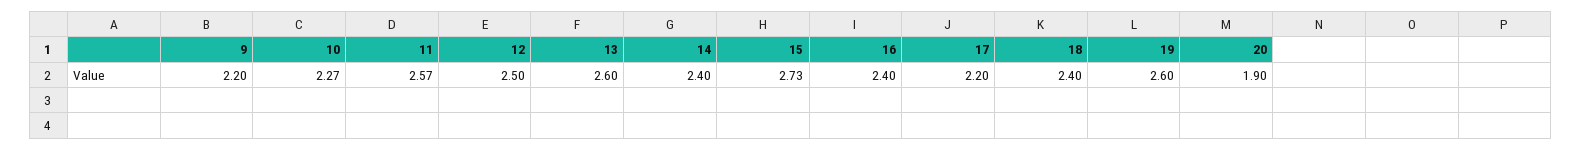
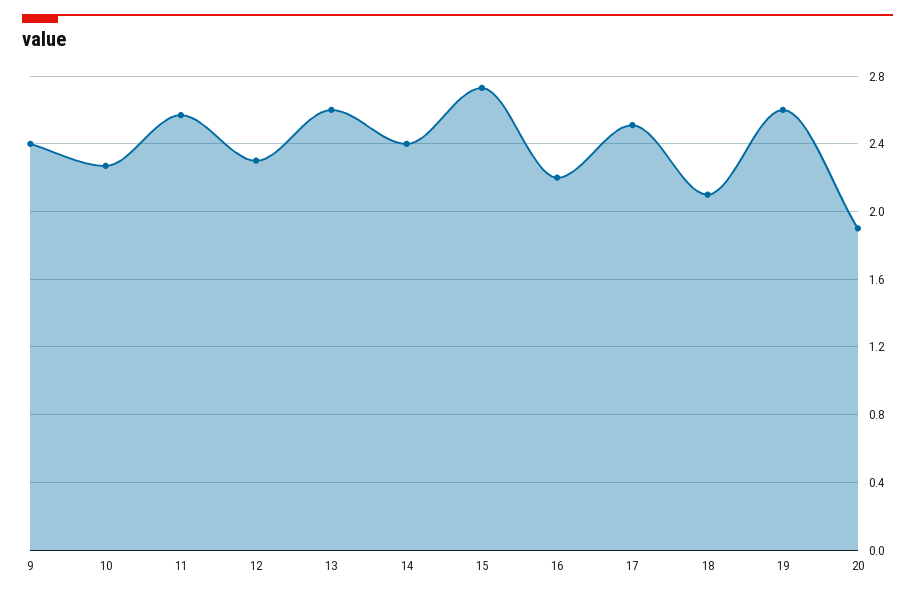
  {
-   "9": 2.2,
+   "9": 2.4,
    "10": 2.27,
    "11": 2.57,
-   "12": 2.5,
+   "12": 2.3,
    "13": 2.6,
    "14": 2.4,
    "15": 2.73,
-   "16": 2.4,
+   "16": 2.2,
-   "17": 2.2,
+   "17": 2.5,
-   "18": 2.4,
+   "18": 2.1,
    "19": 2.6,
    "20": 1.9
  }

